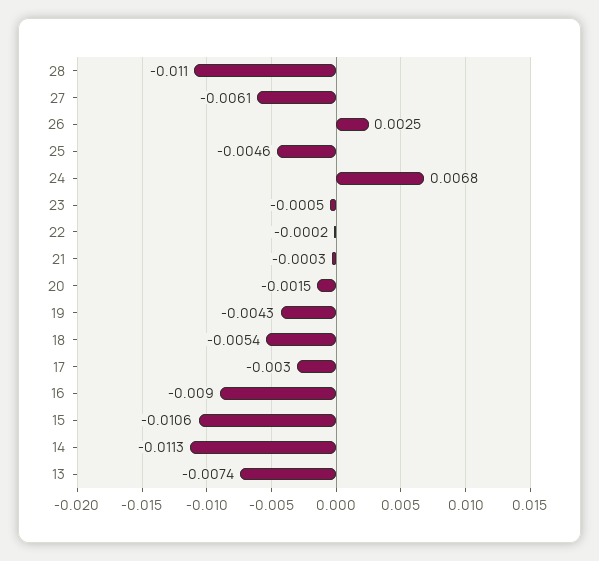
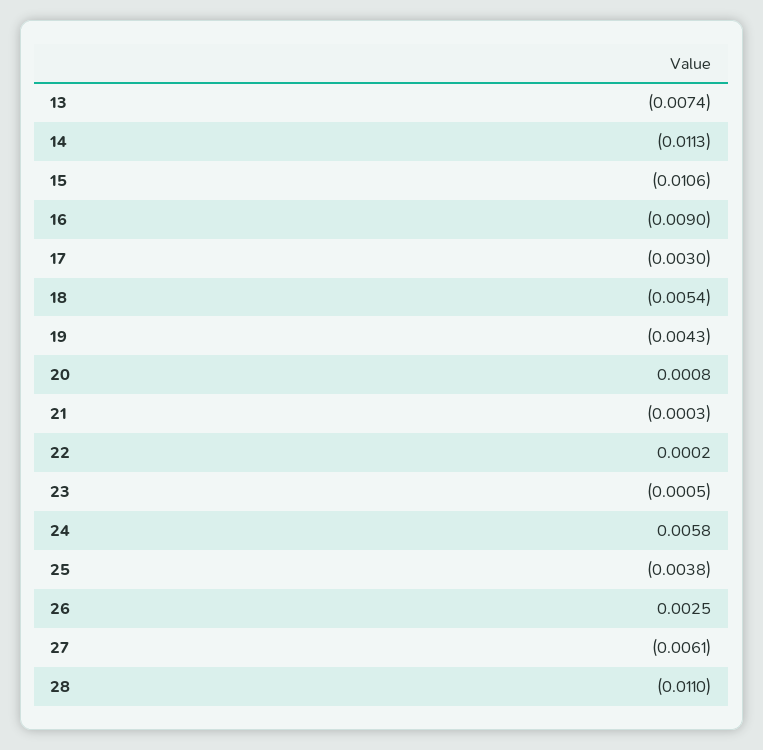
  {
    "28": -0.011,
    "27": -0.0061,
    "26": 0.0025,
-   "25": -0.0046,
+   "25": -0.0038,
-   "24": 0.0068,
+   "24": 0.0058,
    "23": -0.0005,
-   "22": -0.0002,
+   "22": 0.0002,
    "21": -0.0003,
-   "20": -0.0015,
+   "20": 0.0008,
    "19": -0.0043,
    "18": -0.0054,
    "17": -0.003,
    "16": -0.009,
    "15": -0.0106,
    "14": -0.0113,
    "13": -0.0074
  }

